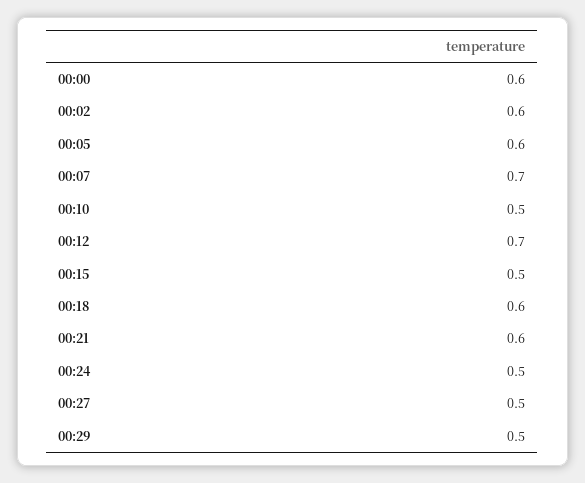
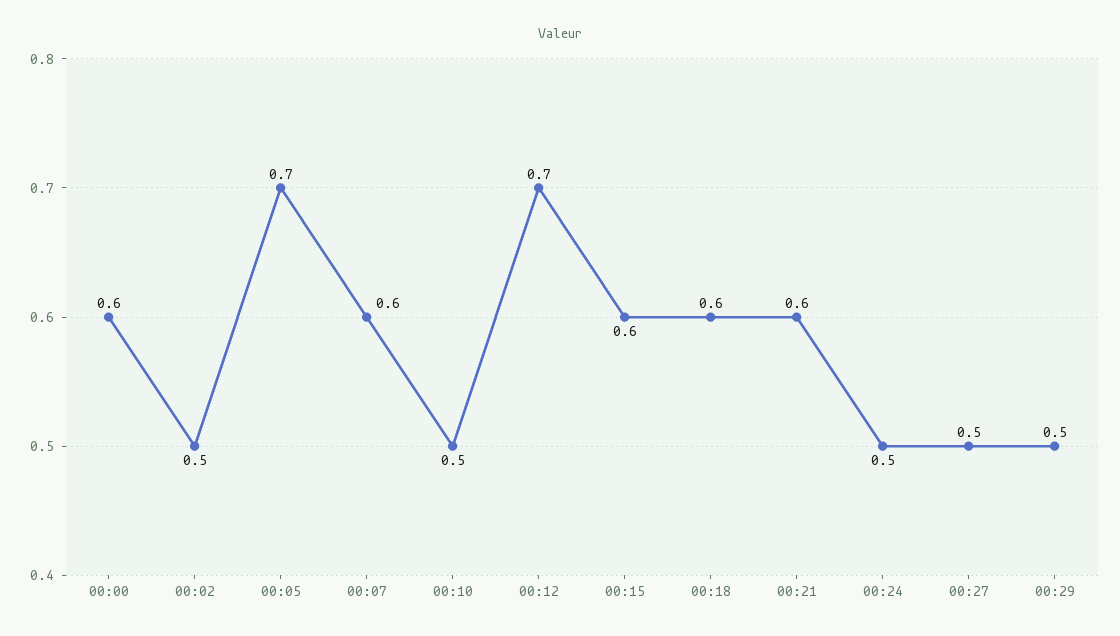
  {
    "00:00": 0.6,
-   "00:02": 0.6,
+   "00:02": 0.5,
-   "00:05": 0.6,
+   "00:05": 0.7,
-   "00:07": 0.7,
+   "00:07": 0.6,
    "00:10": 0.5,
    "00:12": 0.7,
-   "00:15": 0.5,
+   "00:15": 0.6,
    "00:18": 0.6,
    "00:21": 0.6,
    "00:24": 0.5,
    "00:27": 0.5,
    "00:29": 0.5
  }

